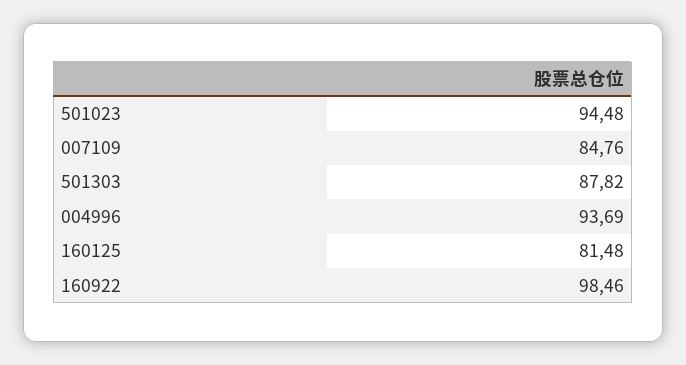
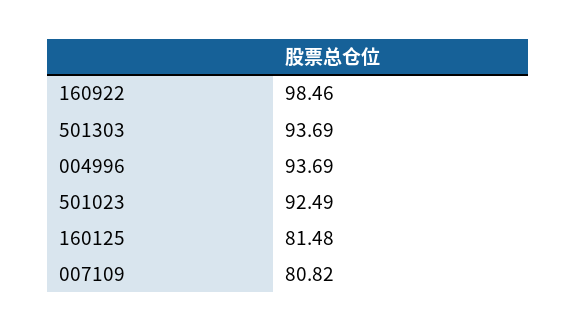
  {
-   "501023": 94.48,
+   "501023": 92.49,
-   "007109": 84.76,
+   "007109": 80.82,
-   "501303": 87.82,
+   "501303": 93.69,
    "004996": 93.69,
    "160125": 81.48,
    "160922": 98.46
  }

